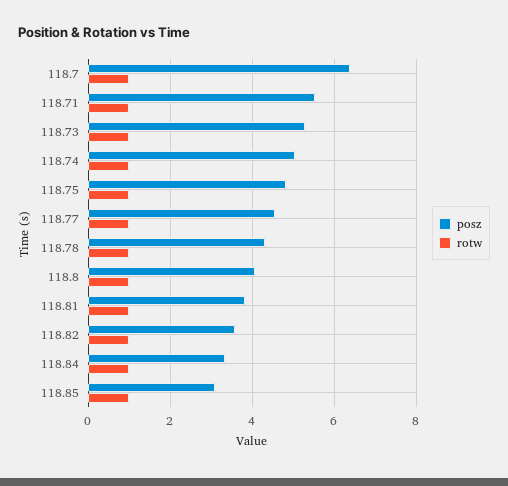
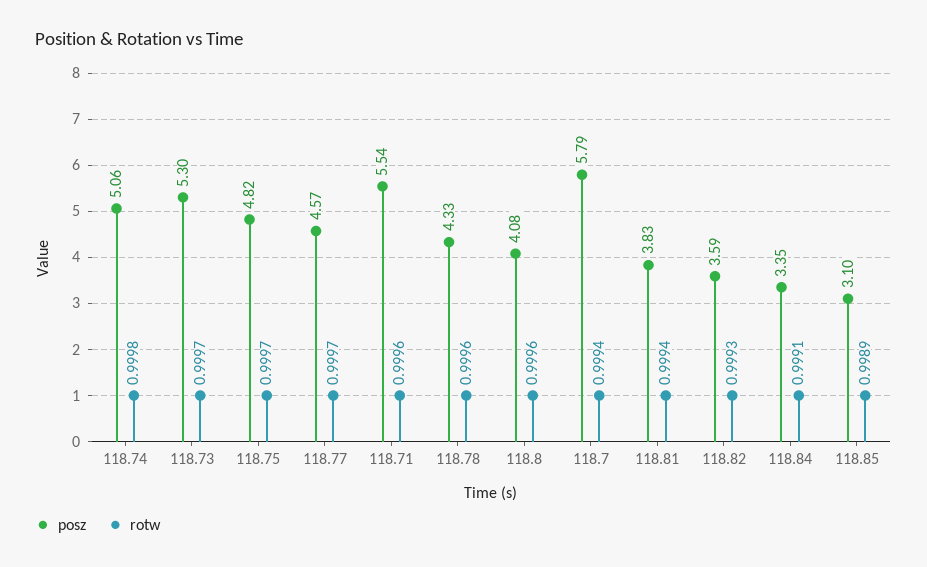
  {
    "posz": {
-     "118.7": 6.4,
+     "118.7": 5.79,
      "118.71": 5.54,
      "118.73": 5.3,
      "118.74": 5.06,
      "118.75": 4.82,
      "118.77": 4.57,
      "118.78": 4.33,
      "118.8": 4.08,
      "118.81": 3.83,
      "118.82": 3.59,
      "118.84": 3.35,
      "118.85": 3.1
    },
    "rotw": {
      "118.7": 0.9994,
      "118.71": 0.9996,
      "118.73": 0.9997,
      "118.74": 0.9998,
      "118.75": 0.9997,
      "118.77": 0.9997,
      "118.78": 0.9996,
      "118.8": 0.9996,
      "118.81": 0.9994,
      "118.82": 0.9993,
      "118.84": 0.9991,
      "118.85": 0.9989
    }
  }

